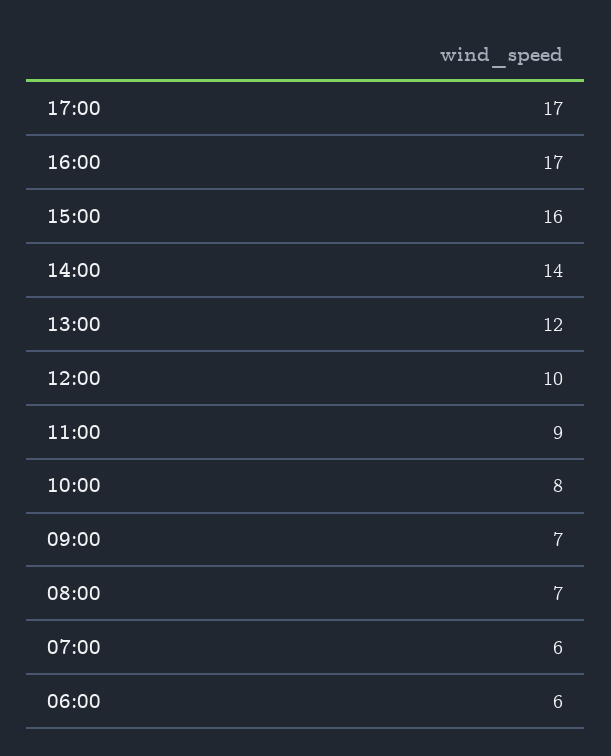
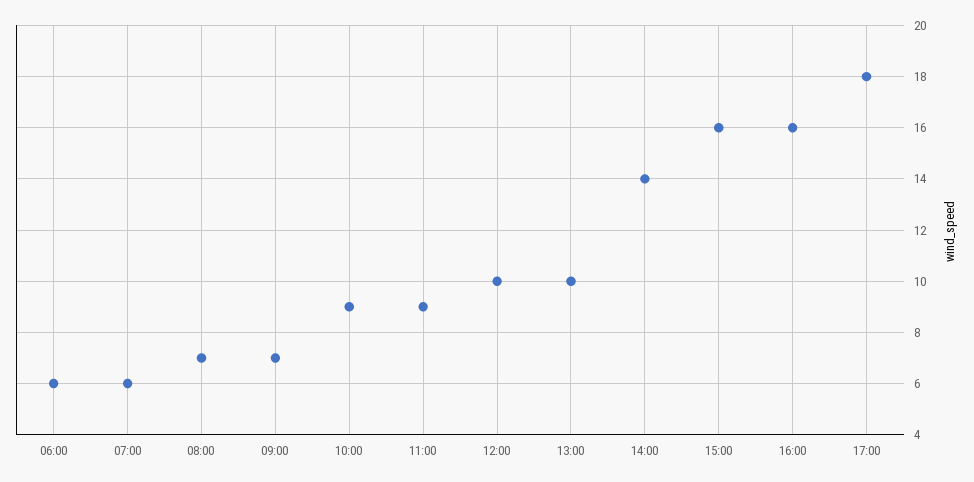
  {
-   "17:00": 17,
+   "17:00": 18,
-   "16:00": 17,
+   "16:00": 16,
    "15:00": 16,
    "14:00": 14,
-   "13:00": 12,
+   "13:00": 10,
    "12:00": 10,
    "11:00": 9,
-   "10:00": 8,
+   "10:00": 9,
    "09:00": 7,
    "08:00": 7,
    "07:00": 6,
    "06:00": 6
  }

